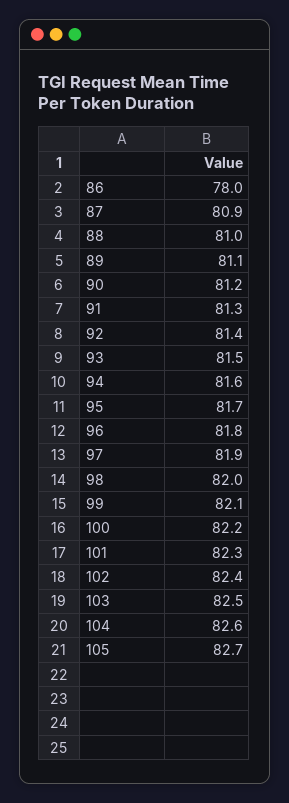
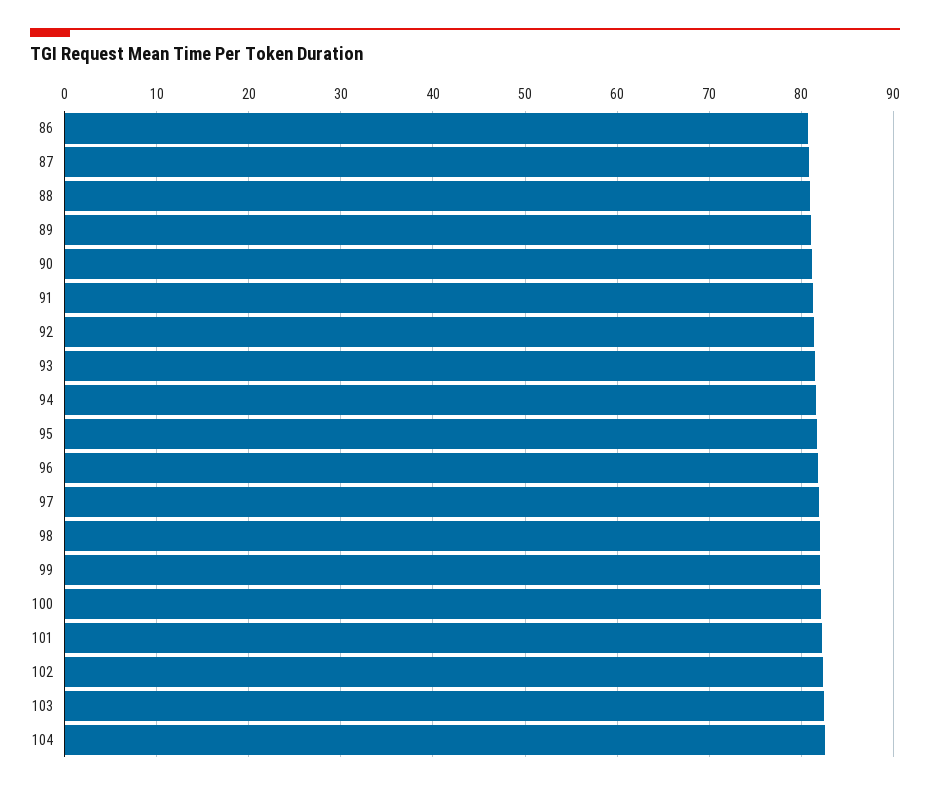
  {
-   "86": 78,
+   "86": 81,
    "87": 80.9,
    "88": 81,
    "89": 81.1,
    "90": 81.2,
    "91": 81.3,
    "92": 81.4,
    "93": 81.5,
    "94": 81.6,
    "95": 81.7,
    "96": 81.8,
    "97": 81.9,
    "98": 82,
    "99": 82.1,
    "100": 82.2,
    "101": 82.3,
    "102": 82.4,
    "103": 82.5,
-   "104": 82.6,
+   "104": 82.6
-   "105": 82.7
  }

